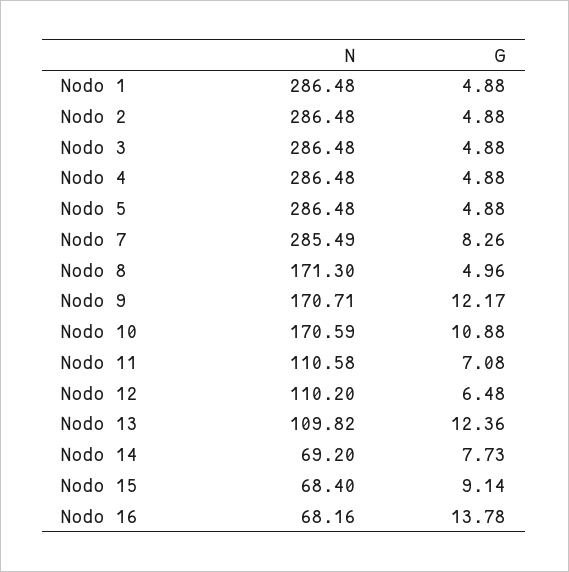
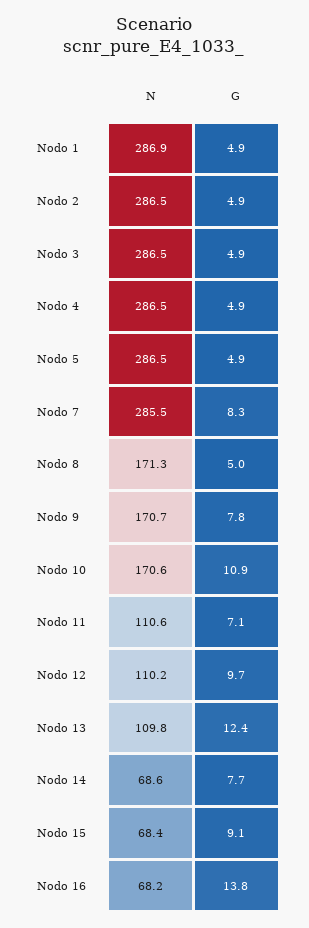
  {
    "N": {
-     "Nodo 1": 286.48,
+     "Nodo 1": 286.9,
      "Nodo 2": 286.48,
      "Nodo 3": 286.48,
      "Nodo 4": 286.48,
      "Nodo 5": 286.48,
      "Nodo 7": 285.49,
      "Nodo 8": 171.3,
      "Nodo 9": 170.71,
      "Nodo 10": 170.59,
      "Nodo 11": 110.58,
      "Nodo 12": 110.2,
      "Nodo 13": 109.82,
-     "Nodo 14": 69.2,
+     "Nodo 14": 68.6,
      "Nodo 15": 68.4,
      "Nodo 16": 68.16
    },
    "G": {
      "Nodo 1": 4.88,
      "Nodo 2": 4.88,
      "Nodo 3": 4.88,
      "Nodo 4": 4.88,
      "Nodo 5": 4.88,
      "Nodo 7": 8.26,
      "Nodo 8": 4.96,
-     "Nodo 9": 12.17,
+     "Nodo 9": 7.8,
      "Nodo 10": 10.88,
      "Nodo 11": 7.08,
-     "Nodo 12": 6.48,
+     "Nodo 12": 9.7,
      "Nodo 13": 12.36,
      "Nodo 14": 7.73,
      "Nodo 15": 9.14,
      "Nodo 16": 13.78
    }
  }

